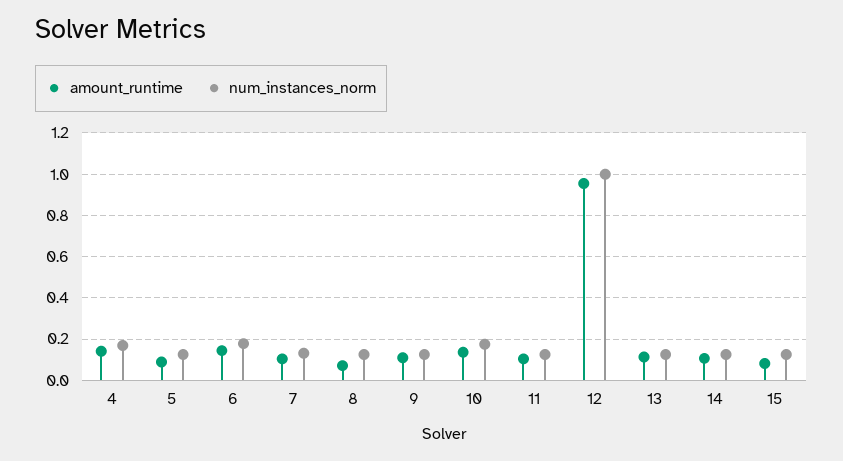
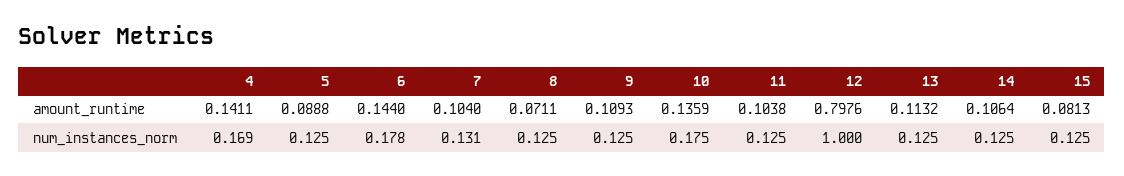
  {
    "amount_runtime": {
      "4": 0.1411,
      "5": 0.0888,
      "6": 0.144,
      "7": 0.104,
      "8": 0.0711,
      "9": 0.1093,
      "10": 0.1359,
      "11": 0.1038,
-     "12": 0.95,
+     "12": 0.7976,
      "13": 0.1132,
      "14": 0.1064,
      "15": 0.0813
    },
    "num_instances_norm": {
      "4": 0.169,
      "5": 0.125,
      "6": 0.178,
      "7": 0.131,
      "8": 0.125,
      "9": 0.125,
      "10": 0.175,
      "11": 0.125,
      "12": 1,
      "13": 0.125,
      "14": 0.125,
      "15": 0.125
    }
  }

